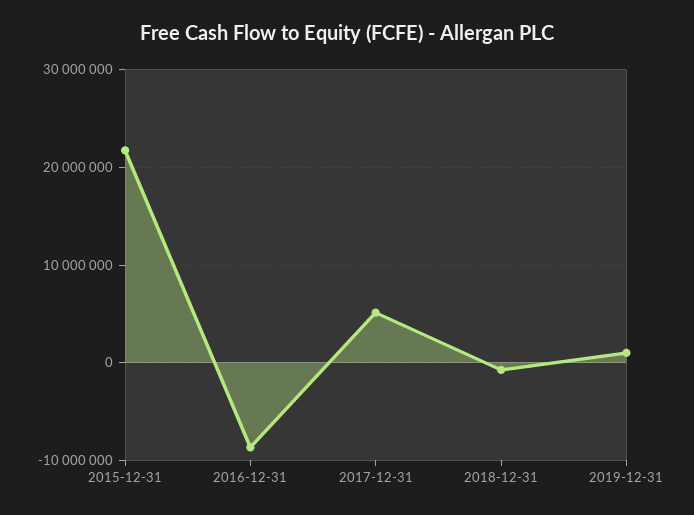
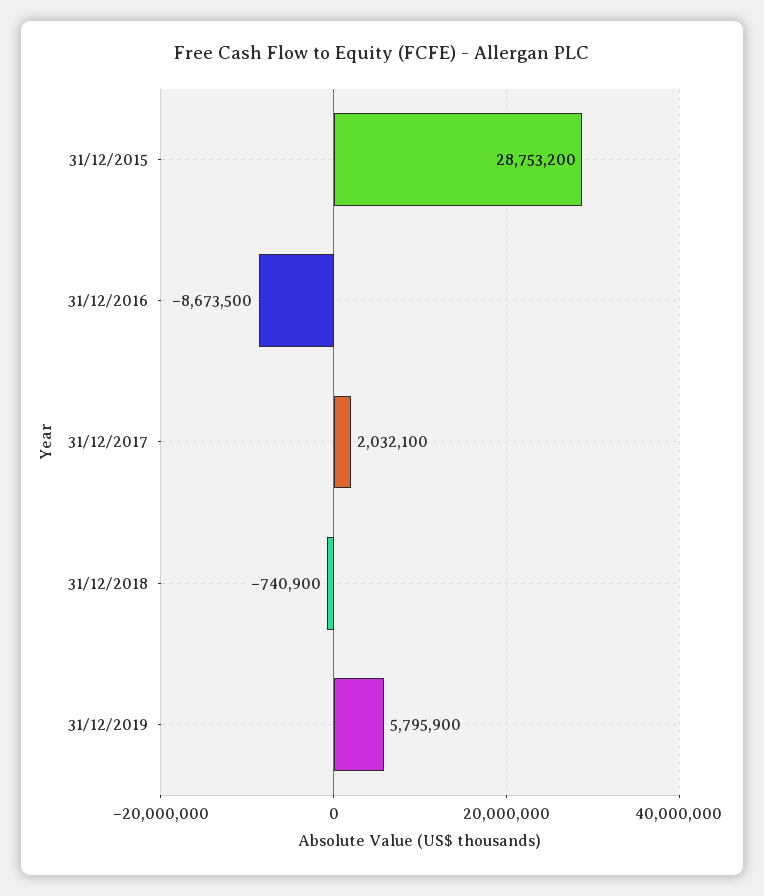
  {
-   "2015-12-31": 22000000,
+   "2015-12-31": 28753200,
    "2016-12-31": -8673500,
-   "2017-12-31": 5000000,
+   "2017-12-31": 2032100,
    "2018-12-31": -740900,
-   "2019-12-31": 1000000
+   "2019-12-31": 5795900
  }

